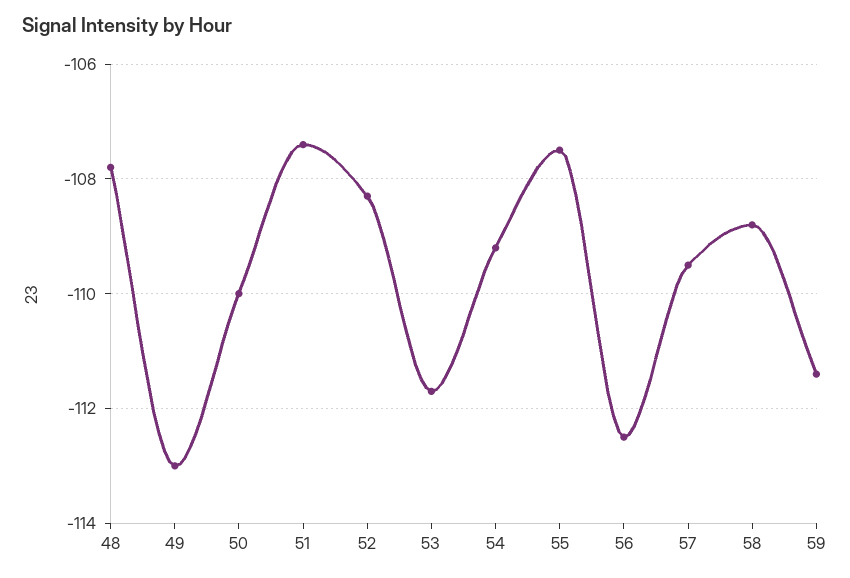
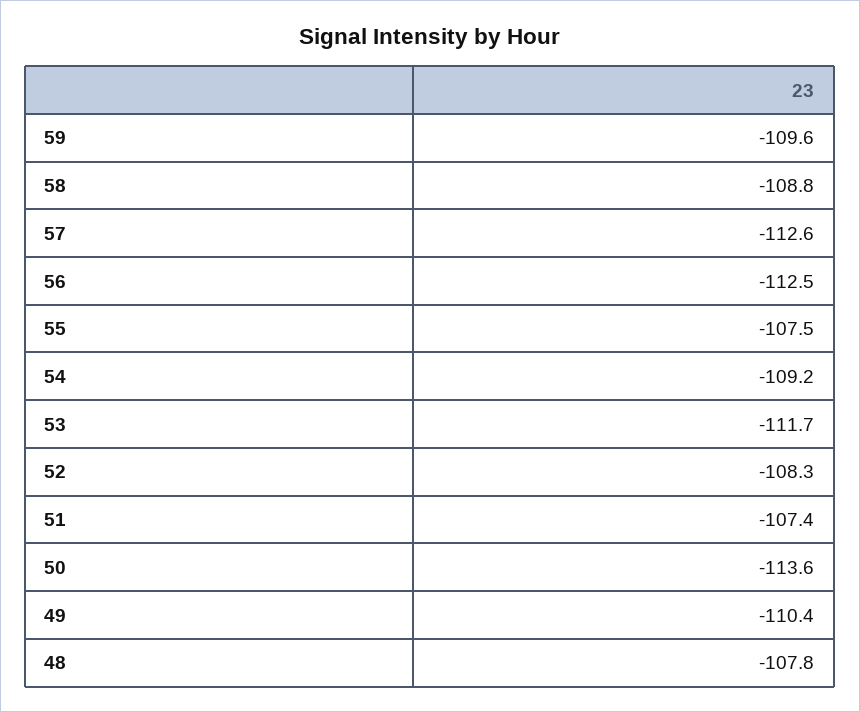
  {
    "48": -107.8,
-   "49": -113,
+   "49": -110.4,
-   "50": -110,
+   "50": -113.6,
    "51": -107.4,
    "52": -108.3,
    "53": -111.7,
    "54": -109.2,
    "55": -107.5,
    "56": -112.5,
-   "57": -109.5,
+   "57": -112.6,
    "58": -108.8,
-   "59": -111.5
+   "59": -109.6
  }

